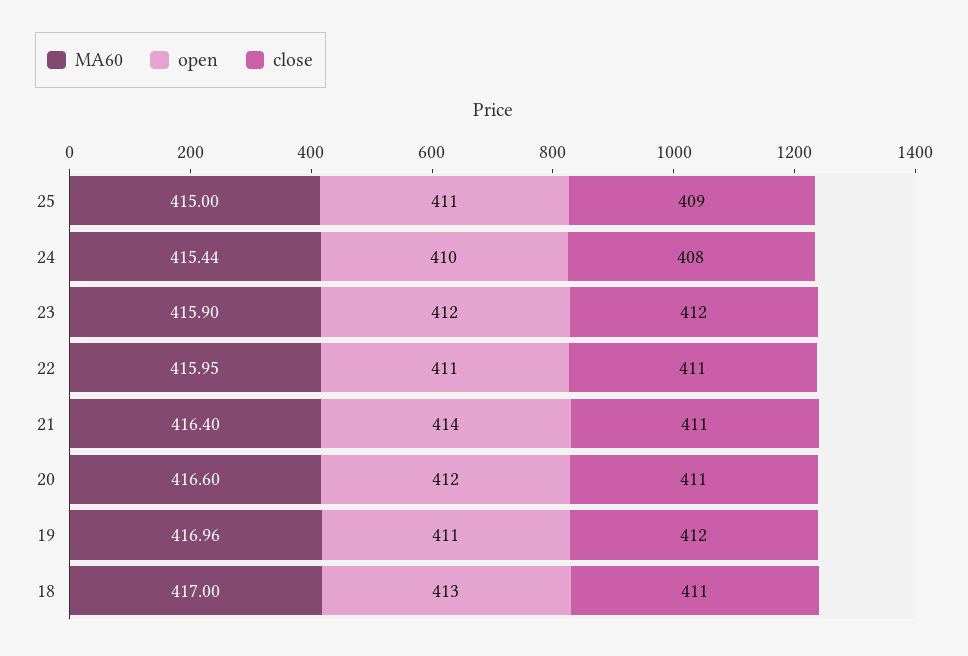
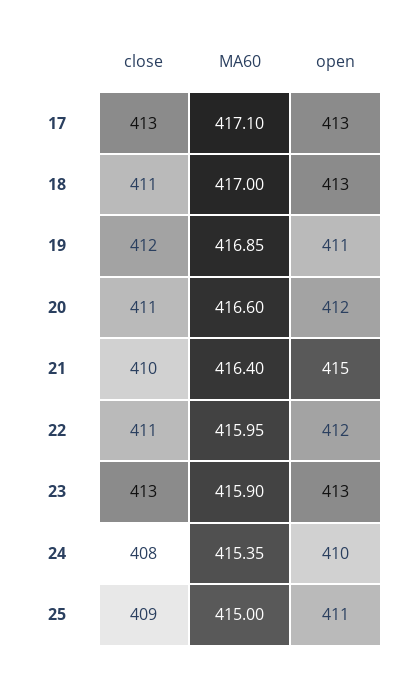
  {
    "MA60": {
      "25": 415,
-     "24": 415.44,
+     "24": 415.35,
      "23": 415.9,
      "22": 415.95,
      "21": 416.4,
      "20": 416.6,
-     "19": 416.96,
+     "19": 416.85,
-     "18": 417
+     "18": 417,
+     "17": 417.1
    },
    "open": {
      "25": 411,
      "24": 410,
-     "23": 412,
+     "23": 413,
-     "22": 411,
+     "22": 412,
-     "21": 414,
+     "21": 415,
      "20": 412,
      "19": 411,
-     "18": 413
+     "18": 413,
+     "17": 413
    },
    "close": {
      "25": 409,
      "24": 408,
-     "23": 412,
+     "23": 413,
      "22": 411,
-     "21": 411,
+     "21": 410,
      "20": 411,
      "19": 412,
-     "18": 411
+     "18": 411,
+     "17": 413
    }
  }

